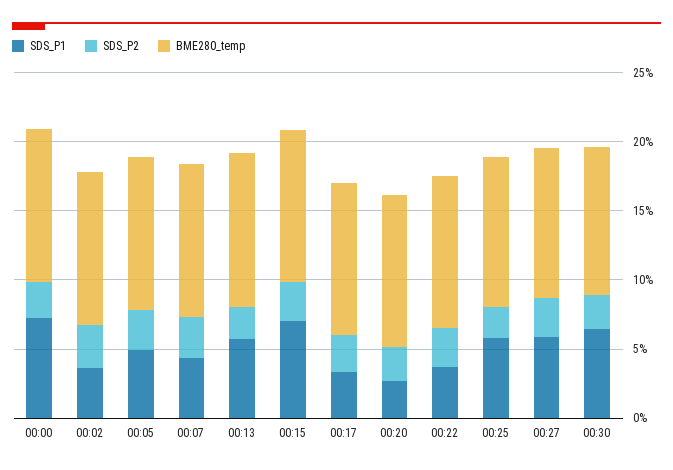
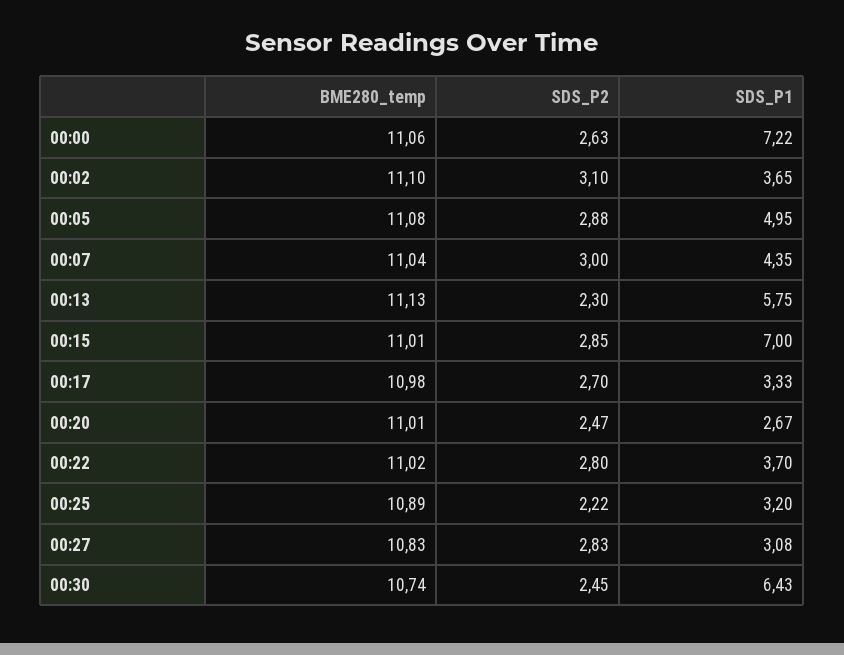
  {
    "SDS_P1": {
      "00:00": 7.22,
      "00:02": 3.65,
      "00:05": 4.95,
      "00:07": 4.35,
      "00:13": 5.75,
      "00:15": 7,
      "00:17": 3.33,
      "00:20": 2.67,
      "00:22": 3.7,
-     "00:25": 6,
+     "00:25": 3.2,
-     "00:27": 6,
+     "00:27": 3.08,
      "00:30": 6.43
    },
    "SDS_P2": {
      "00:00": 2.63,
      "00:02": 3.1,
      "00:05": 2.88,
      "00:07": 3,
      "00:13": 2.3,
      "00:15": 2.85,
      "00:17": 2.7,
      "00:20": 2.47,
      "00:22": 2.8,
      "00:25": 2.22,
      "00:27": 2.83,
      "00:30": 2.45
    },
    "BME280_temp": {
      "00:00": 11.06,
      "00:02": 11.1,
      "00:05": 11.08,
      "00:07": 11.04,
      "00:13": 11.13,
      "00:15": 11.01,
      "00:17": 10.98,
      "00:20": 11.01,
      "00:22": 11.02,
      "00:25": 10.89,
      "00:27": 10.83,
      "00:30": 10.74
    }
  }

